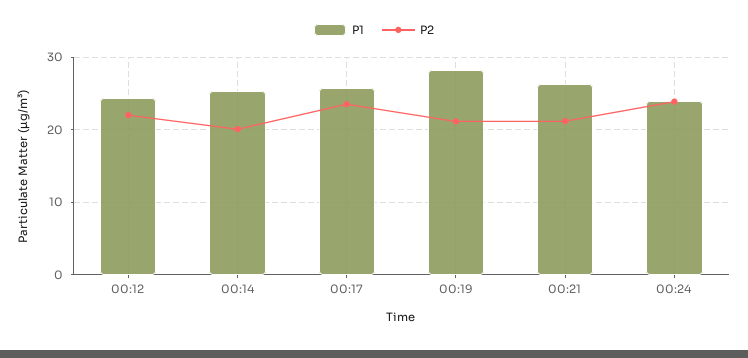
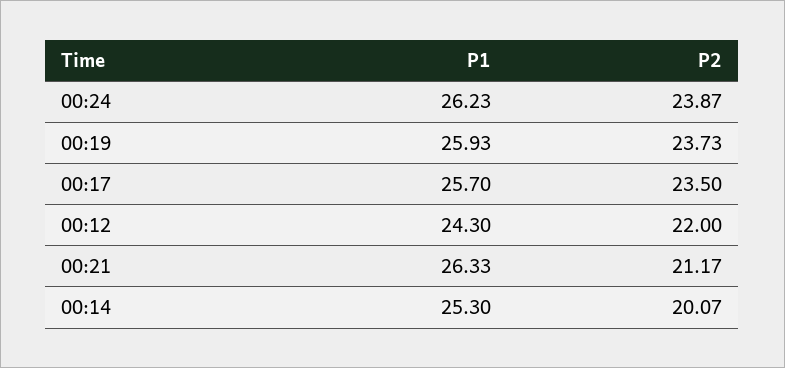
  {
    "P1": {
      "00:12": 24.3,
      "00:14": 25.3,
      "00:17": 25.7,
-     "00:19": 28,
+     "00:19": 25.93,
      "00:21": 26.33,
-     "00:24": 24
+     "00:24": 26.23
    },
    "P2": {
      "00:12": 22,
      "00:14": 20.07,
      "00:17": 23.5,
-     "00:19": 21,
+     "00:19": 23.73,
      "00:21": 21.17,
      "00:24": 23.87
    }
  }

